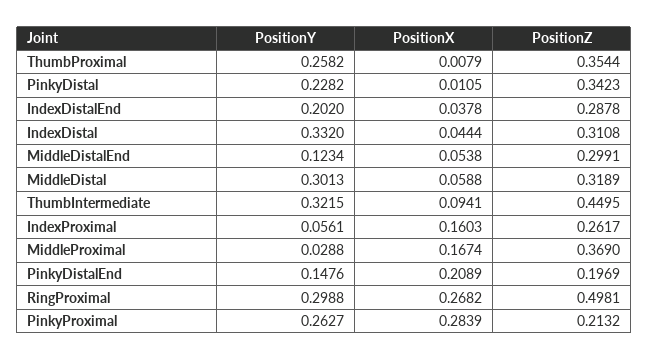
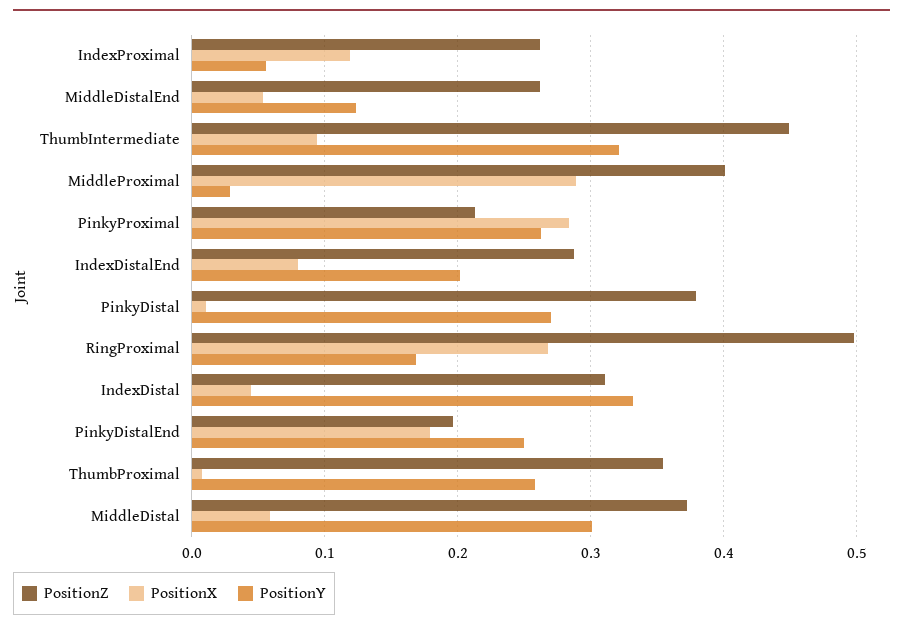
  {
    "PositionY": {
      "ThumbProximal": 0.2582,
-     "PinkyDistal": 0.2282,
+     "PinkyDistal": 0.27,
      "IndexDistalEnd": 0.202,
      "IndexDistal": 0.332,
      "MiddleDistalEnd": 0.1234,
      "MiddleDistal": 0.3013,
      "ThumbIntermediate": 0.3215,
      "IndexProximal": 0.0561,
      "MiddleProximal": 0.0288,
-     "PinkyDistalEnd": 0.1476,
+     "PinkyDistalEnd": 0.25,
-     "RingProximal": 0.2988,
+     "RingProximal": 0.17,
      "PinkyProximal": 0.2627
    },
    "PositionX": {
      "ThumbProximal": 0.0079,
      "PinkyDistal": 0.0105,
-     "IndexDistalEnd": 0.0378,
+     "IndexDistalEnd": 0.08,
      "IndexDistal": 0.0444,
      "MiddleDistalEnd": 0.0538,
      "MiddleDistal": 0.0588,
      "ThumbIntermediate": 0.0941,
-     "IndexProximal": 0.1603,
+     "IndexProximal": 0.12,
-     "MiddleProximal": 0.1674,
+     "MiddleProximal": 0.29,
-     "PinkyDistalEnd": 0.2089,
+     "PinkyDistalEnd": 0.18,
      "RingProximal": 0.2682,
      "PinkyProximal": 0.2839
    },
    "PositionZ": {
      "ThumbProximal": 0.3544,
-     "PinkyDistal": 0.3423,
+     "PinkyDistal": 0.38,
      "IndexDistalEnd": 0.2878,
      "IndexDistal": 0.3108,
-     "MiddleDistalEnd": 0.2991,
+     "MiddleDistalEnd": 0.26,
-     "MiddleDistal": 0.3189,
+     "MiddleDistal": 0.37,
      "ThumbIntermediate": 0.4495,
      "IndexProximal": 0.2617,
-     "MiddleProximal": 0.369,
+     "MiddleProximal": 0.4,
      "PinkyDistalEnd": 0.1969,
      "RingProximal": 0.4981,
      "PinkyProximal": 0.2132
    }
  }

